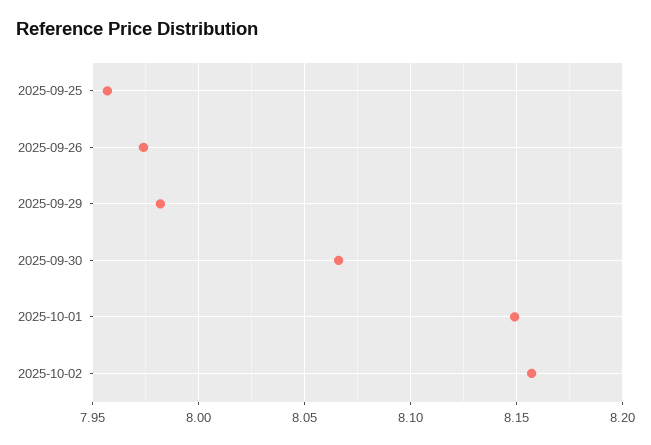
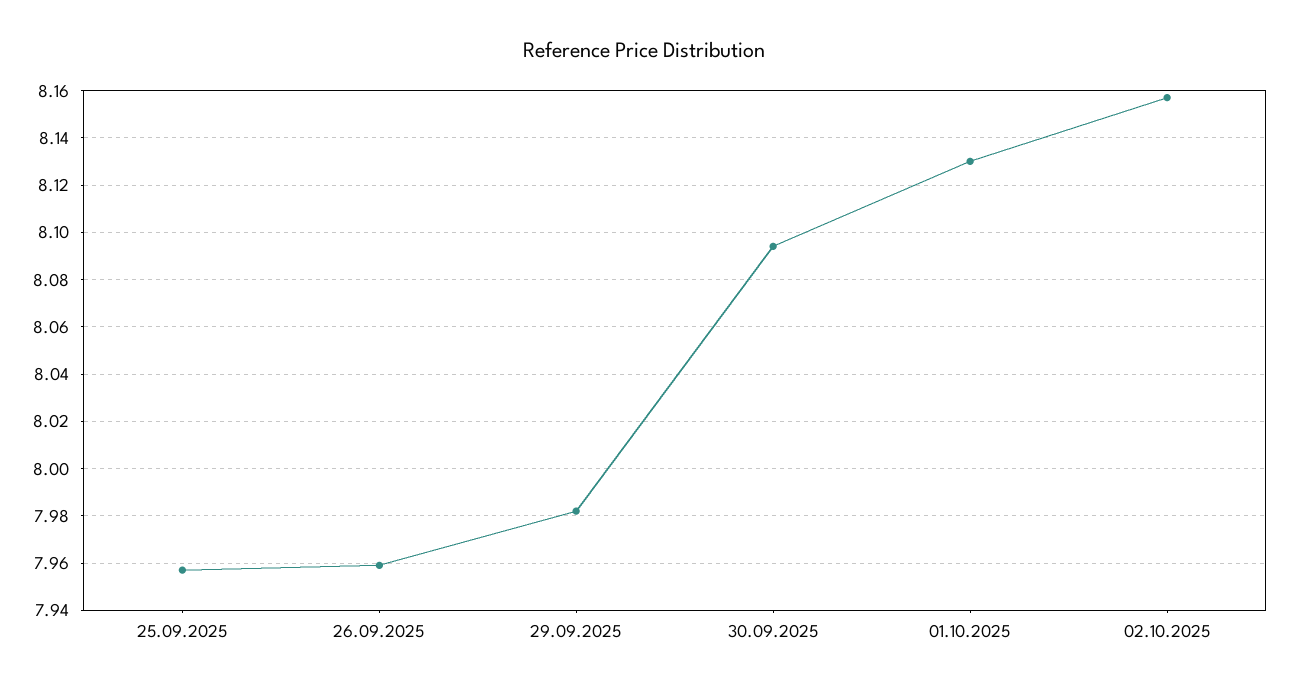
  {
    "2025-09-25": 7.955,
-   "2025-09-26": 7.975,
+   "2025-09-26": 7.96,
    "2025-09-29": 7.98,
-   "2025-09-30": 8.065,
+   "2025-09-30": 8.095,
-   "2025-10-01": 8.15,
+   "2025-10-01": 8.13,
    "2025-10-02": 8.155
  }

